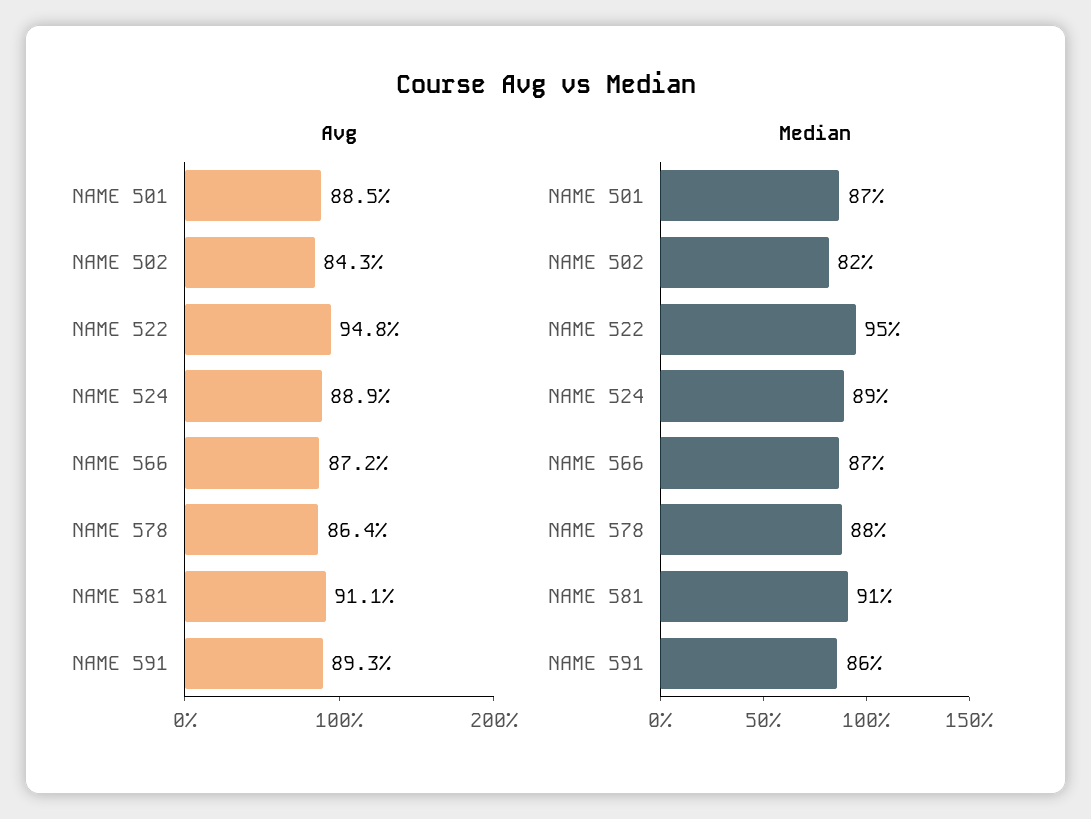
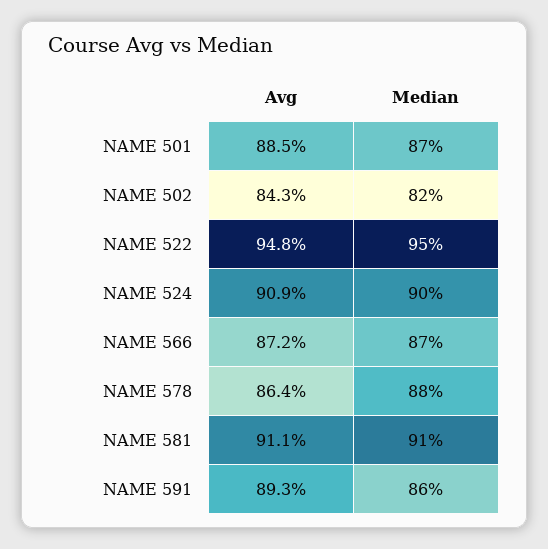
  {
    "Avg": {
      "NAME 501": 88.5,
      "NAME 502": 84.3,
      "NAME 522": 94.8,
-     "NAME 524": 88.9,
+     "NAME 524": 90.9,
      "NAME 566": 87.2,
      "NAME 578": 86.4,
      "NAME 581": 91.1,
      "NAME 591": 89.3
    },
    "Median": {
      "NAME 501": 87,
      "NAME 502": 82,
      "NAME 522": 95,
-     "NAME 524": 89,
+     "NAME 524": 90,
      "NAME 566": 87,
      "NAME 578": 88,
      "NAME 581": 91,
      "NAME 591": 86
    }
  }

